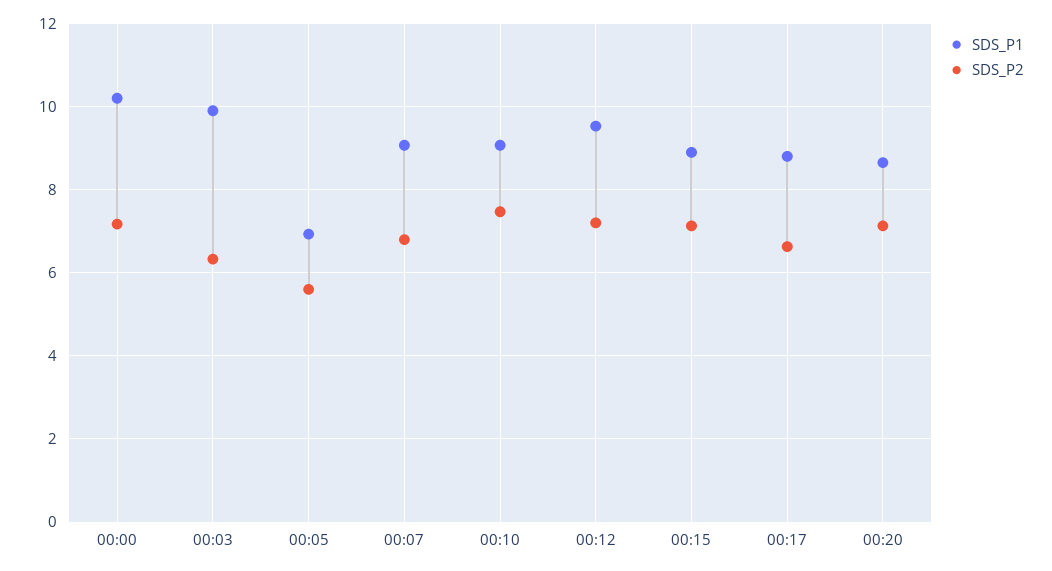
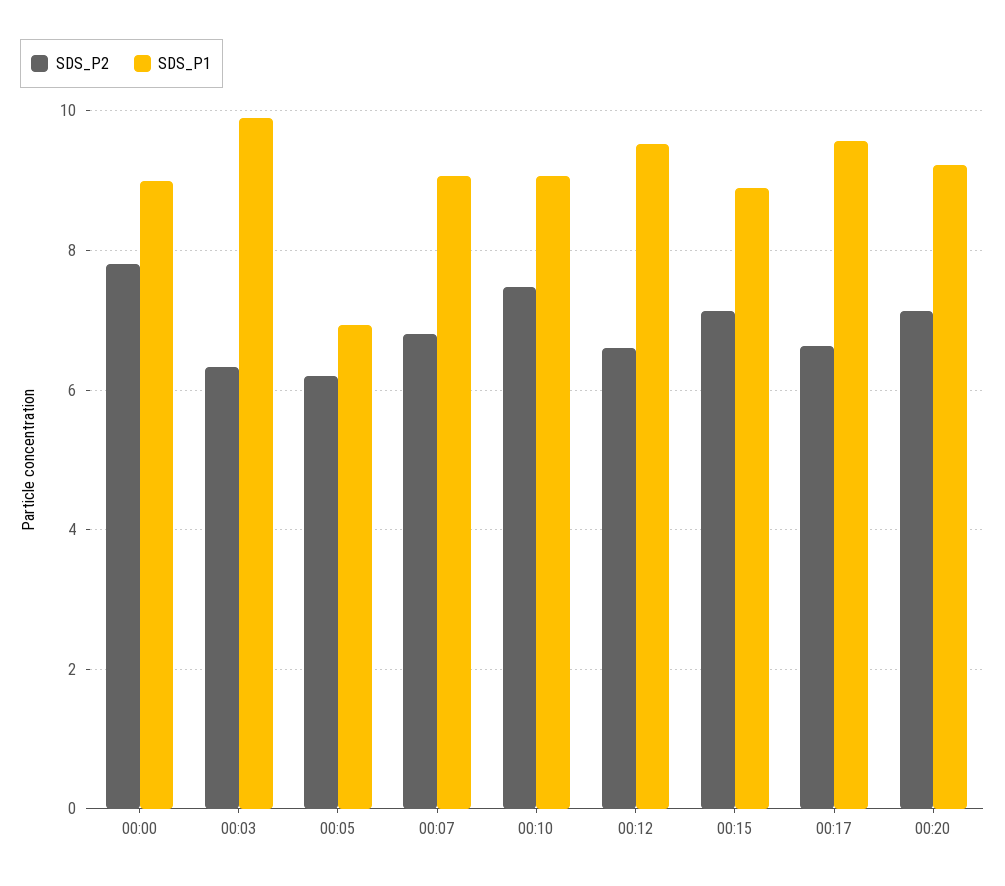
  {
    "SDS_P1": {
-     "00:00": 10.2,
+     "00:00": 9,
      "00:03": 10,
      "00:05": 7,
      "00:07": 9,
      "00:10": 9,
      "00:12": 9.6,
      "00:15": 9,
-     "00:17": 8.8,
+     "00:17": 9.6,
-     "00:20": 8.6
+     "00:20": 9.2
    },
    "SDS_P2": {
-     "00:00": 7.2,
+     "00:00": 7.8,
      "00:03": 6.4,
-     "00:05": 5.6,
+     "00:05": 6.2,
      "00:07": 6.8,
      "00:10": 7.4,
-     "00:12": 7.2,
+     "00:12": 6.6,
      "00:15": 7.2,
      "00:17": 6.6,
      "00:20": 7.2
    }
  }

